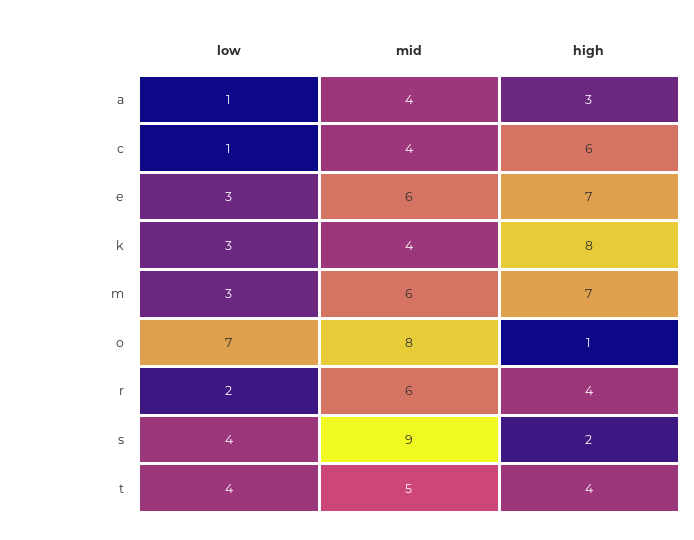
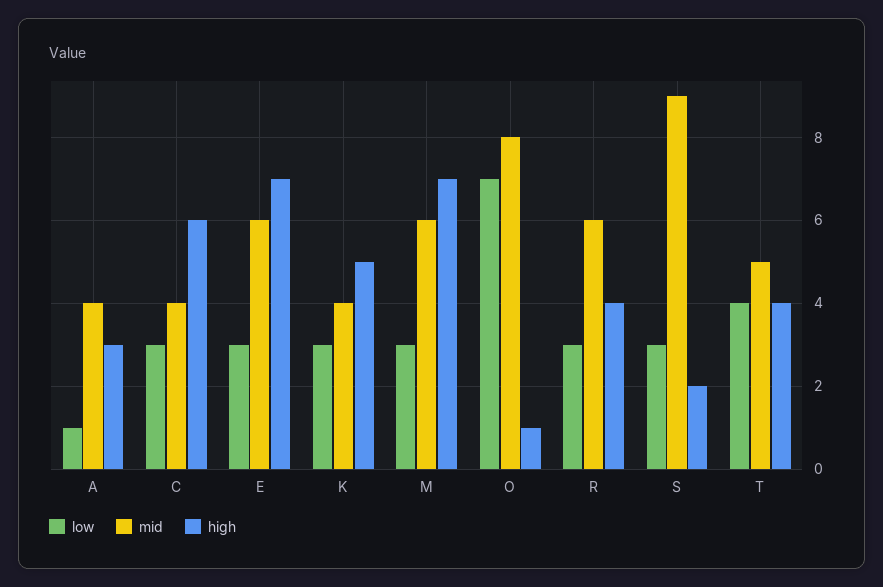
  {
    "low": {
      "a": 1,
-     "c": 1,
+     "c": 3,
      "e": 3,
      "k": 3,
      "m": 3,
      "o": 7,
-     "r": 2,
+     "r": 3,
-     "s": 4,
+     "s": 3,
      "t": 4
    },
    "mid": {
      "a": 4,
      "c": 4,
      "e": 6,
      "k": 4,
      "m": 6,
      "o": 8,
      "r": 6,
      "s": 9,
      "t": 5
    },
    "high": {
      "a": 3,
      "c": 6,
      "e": 7,
-     "k": 8,
+     "k": 5,
      "m": 7,
      "o": 1,
      "r": 4,
      "s": 2,
      "t": 4
    }
  }

